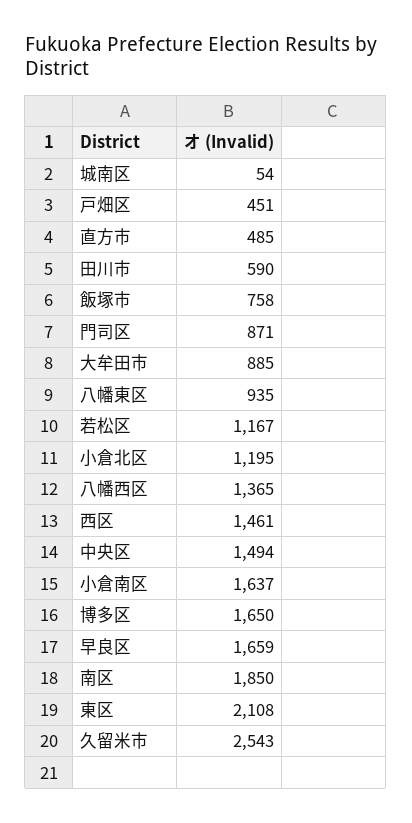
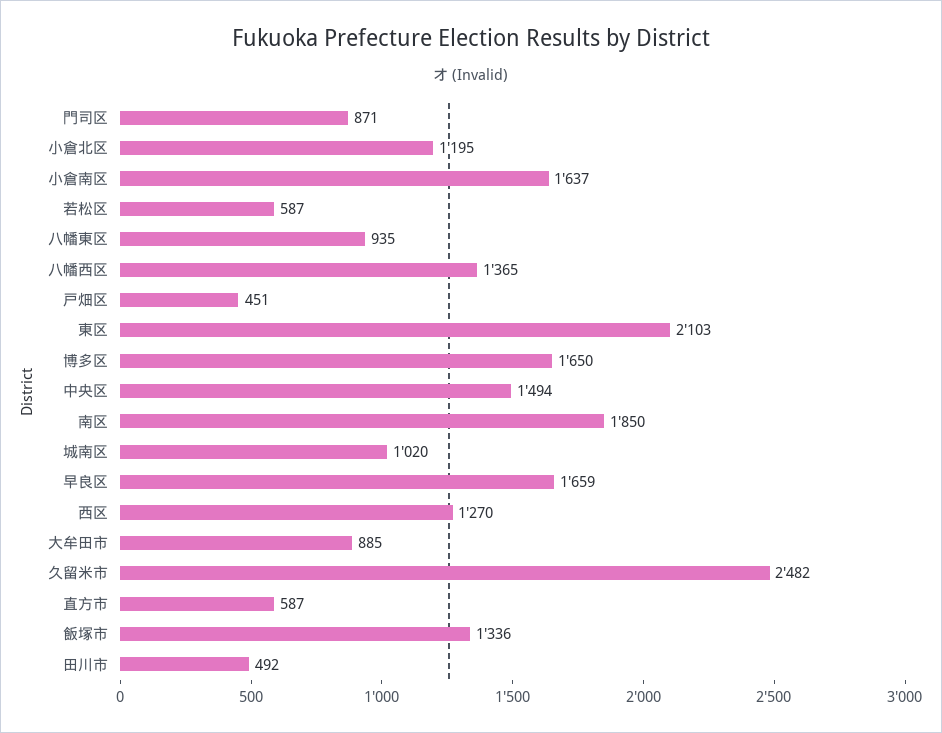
  {
-   "城南区": 54,
+   "城南区": 1020,
    "戸畑区": 451,
-   "直方市": 485,
+   "直方市": 587,
-   "田川市": 590,
+   "田川市": 492,
-   "飯塚市": 758,
+   "飯塚市": 1336,
    "門司区": 871,
    "大牟田市": 885,
    "八幡東区": 935,
-   "若松区": 1167,
+   "若松区": 587,
    "小倉北区": 1195,
    "八幡西区": 1365,
-   "西区": 1461,
+   "西区": 1270,
    "中央区": 1494,
    "小倉南区": 1637,
    "博多区": 1650,
    "早良区": 1659,
    "南区": 1850,
-   "東区": 2108,
+   "東区": 2103,
-   "久留米市": 2543
+   "久留米市": 2482
  }

